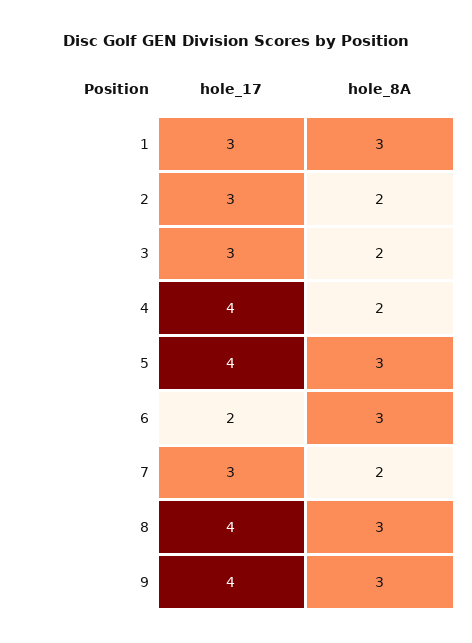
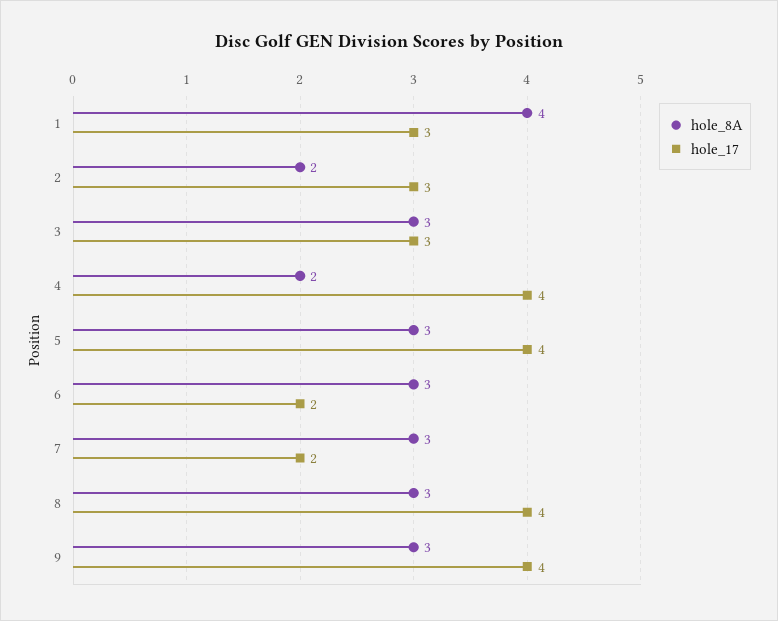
  {
    "hole_17": {
      "1": 3,
      "2": 3,
      "3": 3,
      "4": 4,
      "5": 4,
      "6": 2,
-     "7": 3,
+     "7": 2,
      "8": 4,
      "9": 4
    },
    "hole_8A": {
-     "1": 3,
+     "1": 4,
      "2": 2,
-     "3": 2,
+     "3": 3,
      "4": 2,
      "5": 3,
      "6": 3,
-     "7": 2,
+     "7": 3,
      "8": 3,
      "9": 3
    }
  }

